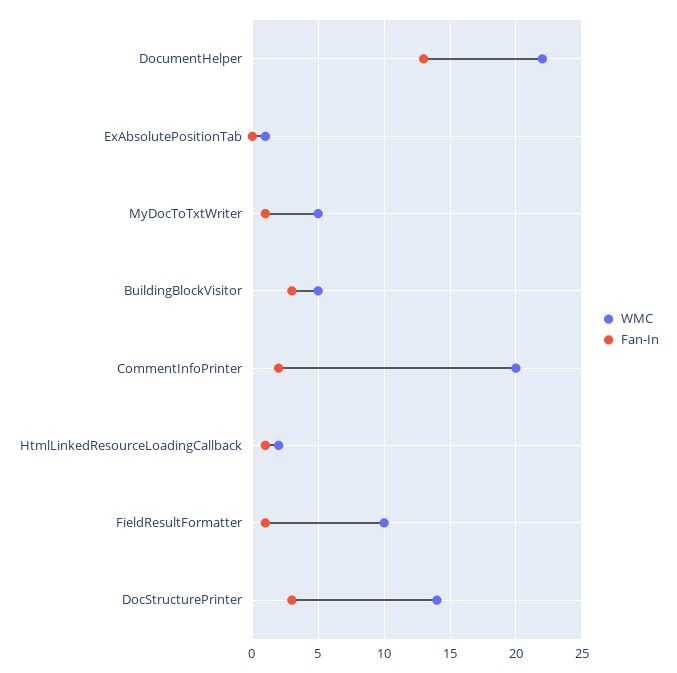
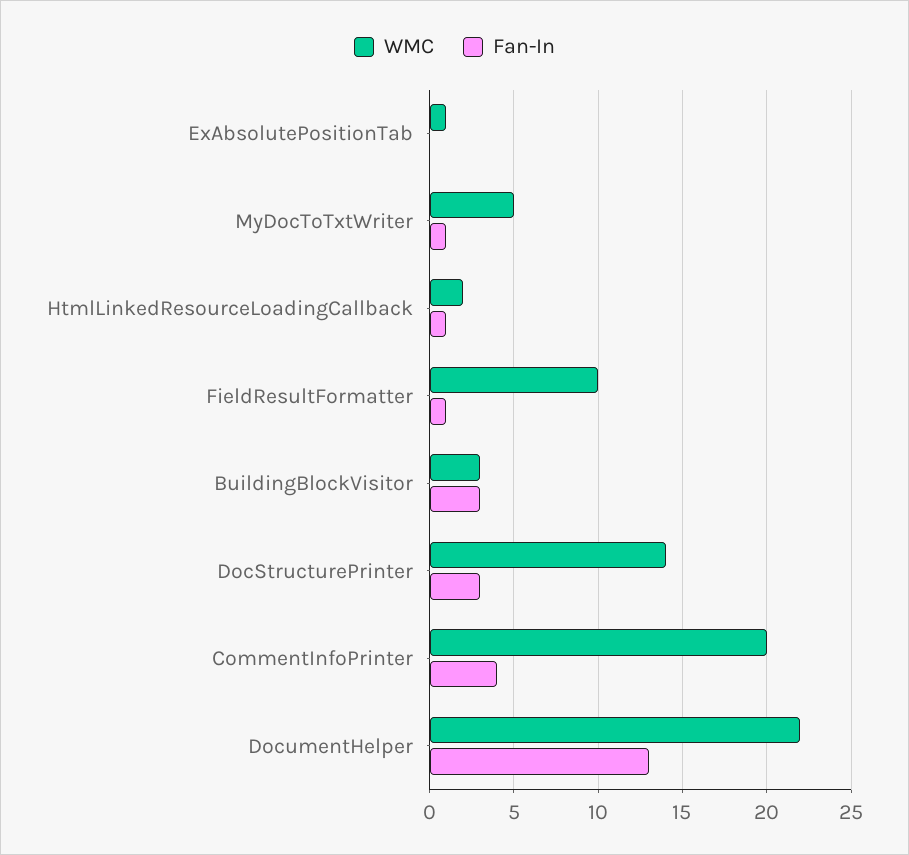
  {
    "WMC": {
      "DocumentHelper": 22,
      "ExAbsolutePositionTab": 1,
      "MyDocToTxtWriter": 5,
-     "BuildingBlockVisitor": 5,
+     "BuildingBlockVisitor": 3,
      "CommentInfoPrinter": 20,
      "HtmlLinkedResourceLoadingCallback": 2,
      "FieldResultFormatter": 10,
      "DocStructurePrinter": 14
    },
    "Fan-In": {
      "DocumentHelper": 13,
      "ExAbsolutePositionTab": 0,
      "MyDocToTxtWriter": 1,
      "BuildingBlockVisitor": 3,
-     "CommentInfoPrinter": 2,
+     "CommentInfoPrinter": 4,
      "HtmlLinkedResourceLoadingCallback": 1,
      "FieldResultFormatter": 1,
      "DocStructurePrinter": 3
    }
  }

